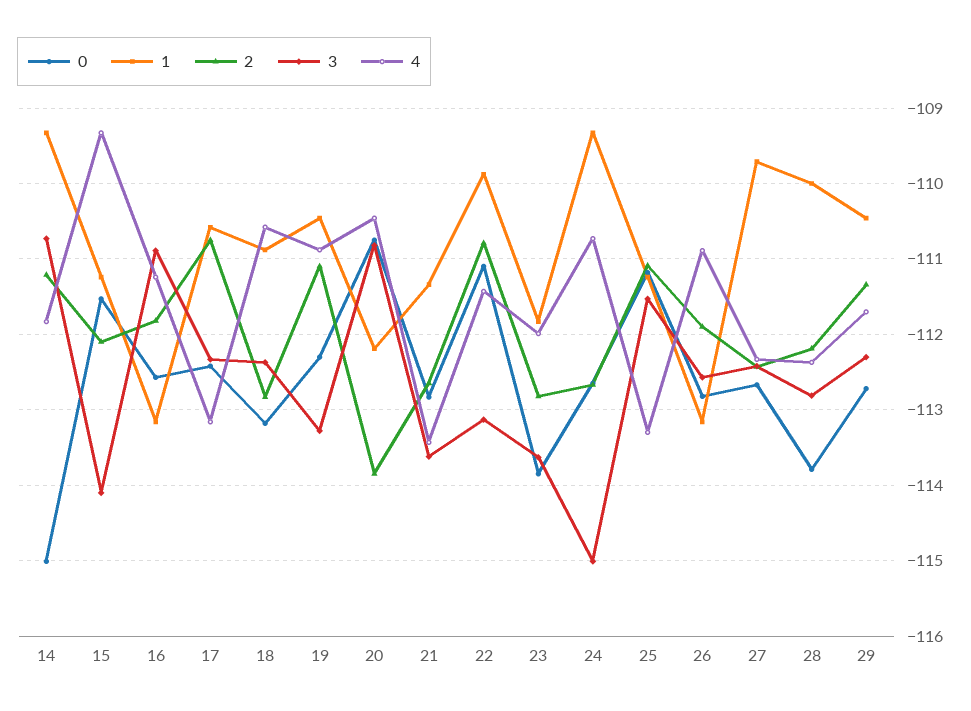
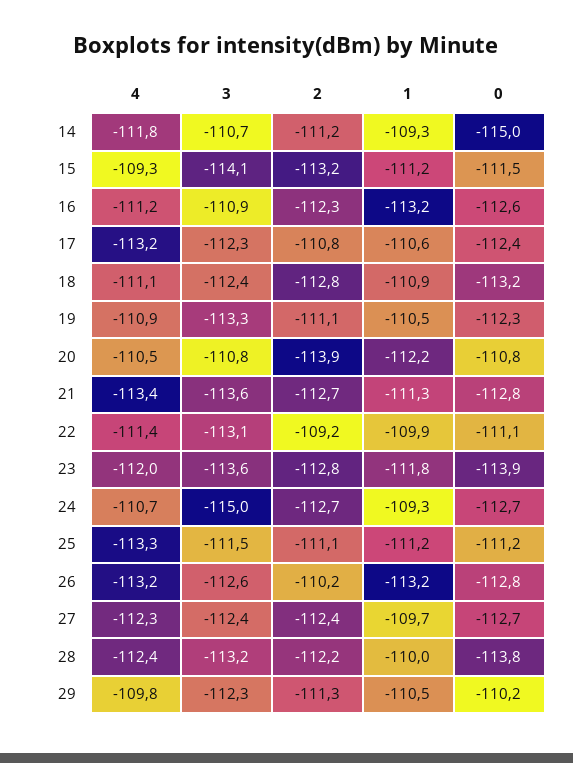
  {
    "0": {
      "14": -115,
      "15": -111.5,
      "16": -112.6,
      "17": -112.4,
      "18": -113.2,
      "19": -112.3,
      "20": -110.8,
      "21": -112.8,
      "22": -111.1,
      "23": -113.9,
      "24": -112.7,
      "25": -111.2,
      "26": -112.8,
      "27": -112.7,
      "28": -113.8,
-     "29": -112.7
+     "29": -110.2
    },
    "1": {
      "14": -109.3,
      "15": -111.2,
      "16": -113.2,
      "17": -110.6,
      "18": -110.9,
      "19": -110.5,
      "20": -112.2,
      "21": -111.3,
      "22": -109.9,
      "23": -111.8,
      "24": -109.3,
      "25": -111.2,
      "26": -113.2,
      "27": -109.7,
      "28": -110,
      "29": -110.5
    },
    "2": {
      "14": -111.2,
-     "15": -112.1,
+     "15": -113.2,
-     "16": -111.8,
+     "16": -112.3,
      "17": -110.8,
      "18": -112.8,
      "19": -111.1,
      "20": -113.9,
      "21": -112.7,
-     "22": -110.8,
+     "22": -109.2,
      "23": -112.8,
      "24": -112.7,
      "25": -111.1,
-     "26": -111.9,
+     "26": -110.2,
      "27": -112.4,
      "28": -112.2,
      "29": -111.3
    },
    "3": {
      "14": -110.7,
      "15": -114.1,
      "16": -110.9,
      "17": -112.3,
      "18": -112.4,
      "19": -113.3,
      "20": -110.8,
      "21": -113.6,
      "22": -113.1,
      "23": -113.6,
      "24": -115,
      "25": -111.5,
      "26": -112.6,
      "27": -112.4,
-     "28": -112.8,
+     "28": -113.2,
      "29": -112.3
    },
    "4": {
      "14": -111.8,
      "15": -109.3,
      "16": -111.2,
      "17": -113.2,
-     "18": -110.6,
+     "18": -111.1,
      "19": -110.9,
      "20": -110.5,
      "21": -113.4,
      "22": -111.4,
      "23": -112,
      "24": -110.7,
      "25": -113.3,
-     "26": -110.9,
+     "26": -113.2,
      "27": -112.3,
      "28": -112.4,
-     "29": -111.7
+     "29": -109.8
    }
  }

